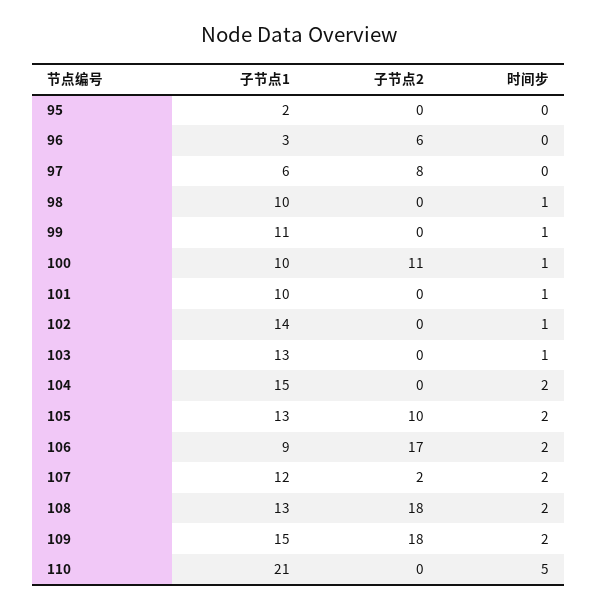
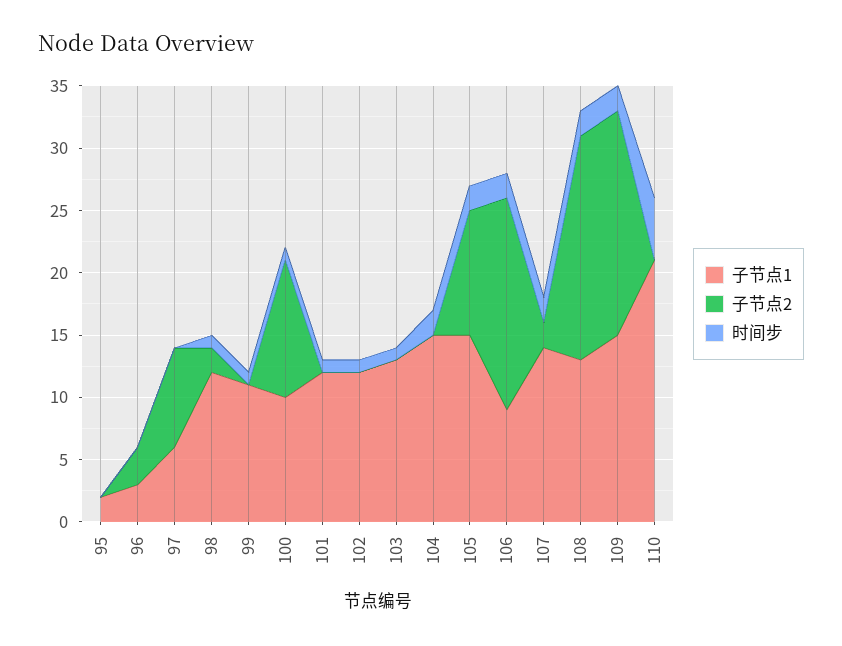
  {
    "子节点1": {
      "95": 2,
      "96": 3,
      "97": 6,
-     "98": 10,
+     "98": 12,
      "99": 11,
      "100": 10,
-     "101": 10,
+     "101": 12,
-     "102": 14,
+     "102": 12,
      "103": 13,
      "104": 15,
-     "105": 13,
+     "105": 15,
      "106": 9,
-     "107": 12,
+     "107": 14,
      "108": 13,
      "109": 15,
      "110": 21
    },
    "子节点2": {
      "95": 0,
-     "96": 6,
+     "96": 3,
      "97": 8,
-     "98": 0,
+     "98": 2,
      "99": 0,
      "100": 11,
      "101": 0,
      "102": 0,
      "103": 0,
      "104": 0,
      "105": 10,
      "106": 17,
      "107": 2,
      "108": 18,
      "109": 18,
      "110": 0
    },
    "时间步": {
      "95": 0,
      "96": 0,
      "97": 0,
      "98": 1,
      "99": 1,
      "100": 1,
      "101": 1,
      "102": 1,
      "103": 1,
      "104": 2,
      "105": 2,
      "106": 2,
      "107": 2,
      "108": 2,
      "109": 2,
      "110": 5
    }
  }

